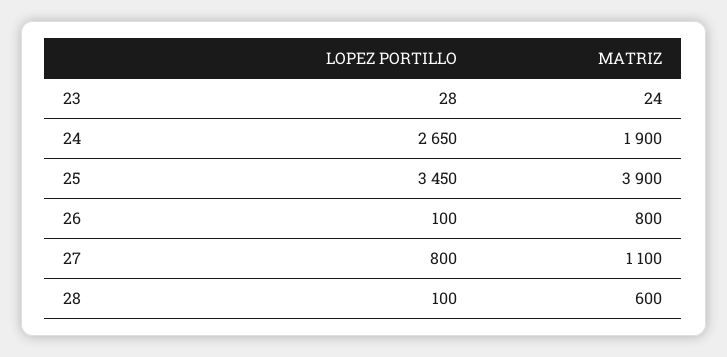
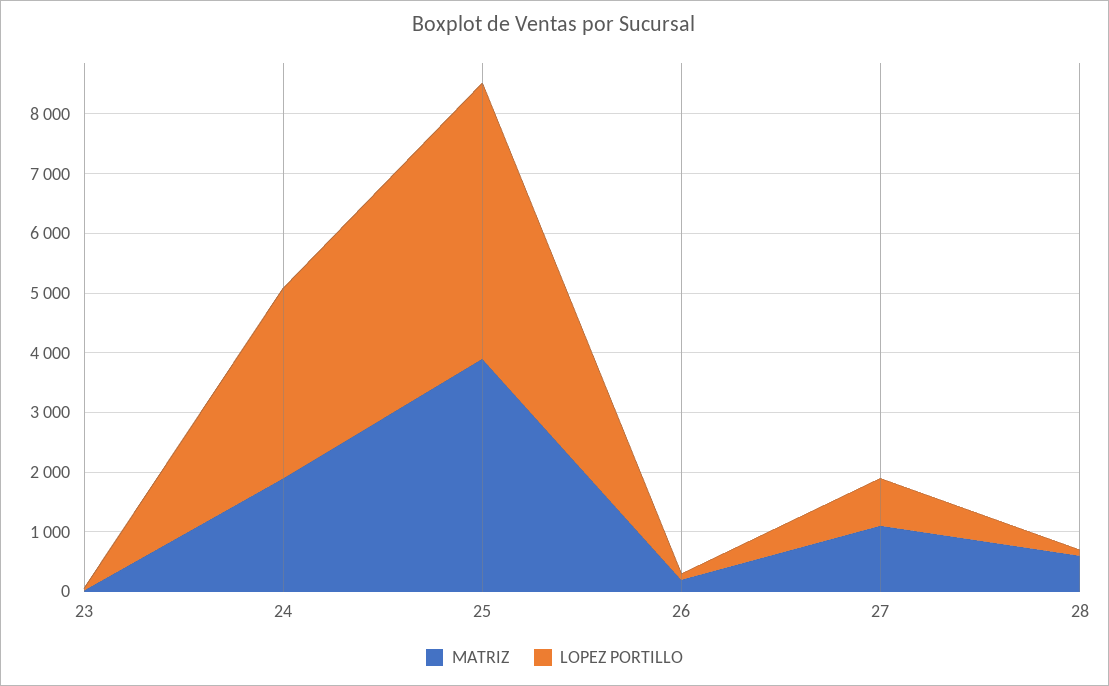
  {
    "LOPEZ PORTILLO": {
      "23": 28,
-     "24": 2650,
+     "24": 3200,
-     "25": 3450,
+     "25": 4600,
      "26": 100,
      "27": 800,
      "28": 100
    },
    "MATRIZ": {
      "23": 24,
      "24": 1900,
      "25": 3900,
-     "26": 800,
+     "26": 200,
      "27": 1100,
      "28": 600
    }
  }

